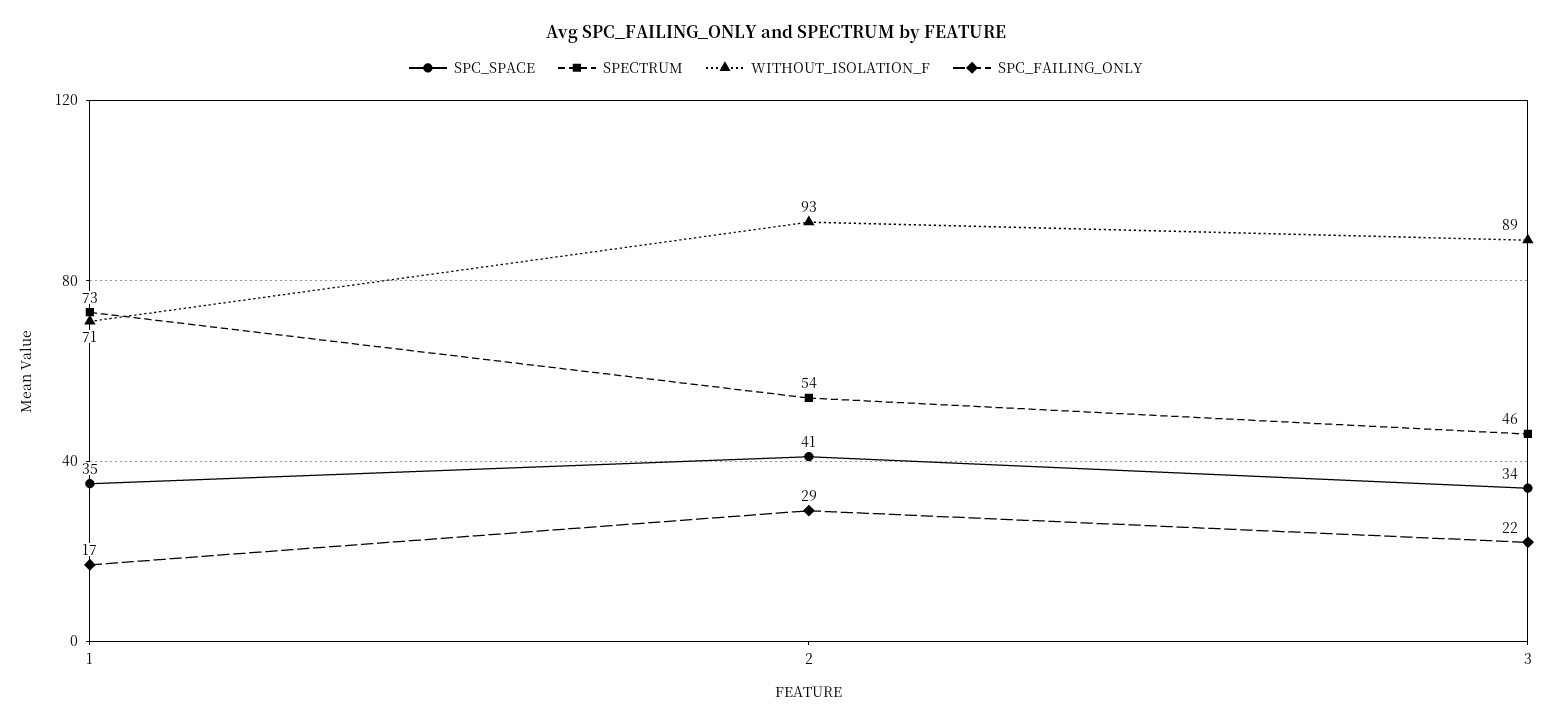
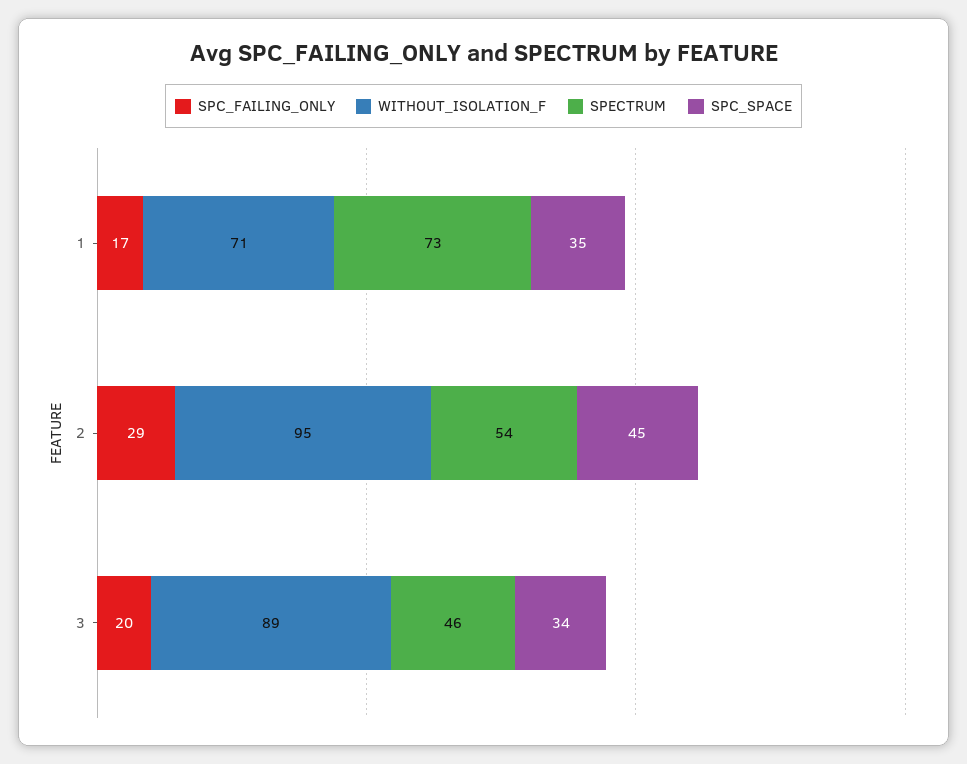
  {
    "SPC_SPACE": {
      "1": 35,
-     "2": 41,
+     "2": 45,
      "3": 34
    },
    "SPECTRUM": {
      "1": 73,
      "2": 54,
      "3": 46
    },
    "WITHOUT_ISOLATION_F": {
      "1": 71,
-     "2": 93,
+     "2": 95,
      "3": 89
    },
    "SPC_FAILING_ONLY": {
      "1": 17,
      "2": 29,
-     "3": 22
+     "3": 20
    }
  }

